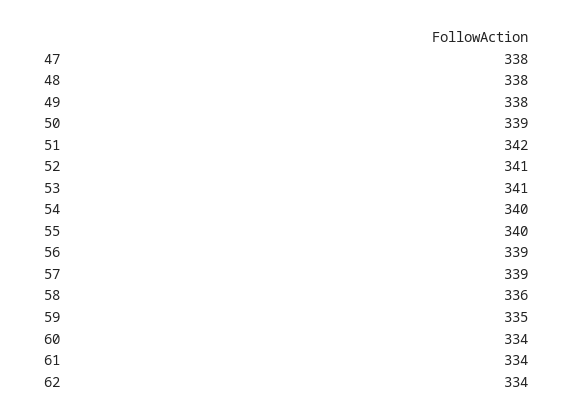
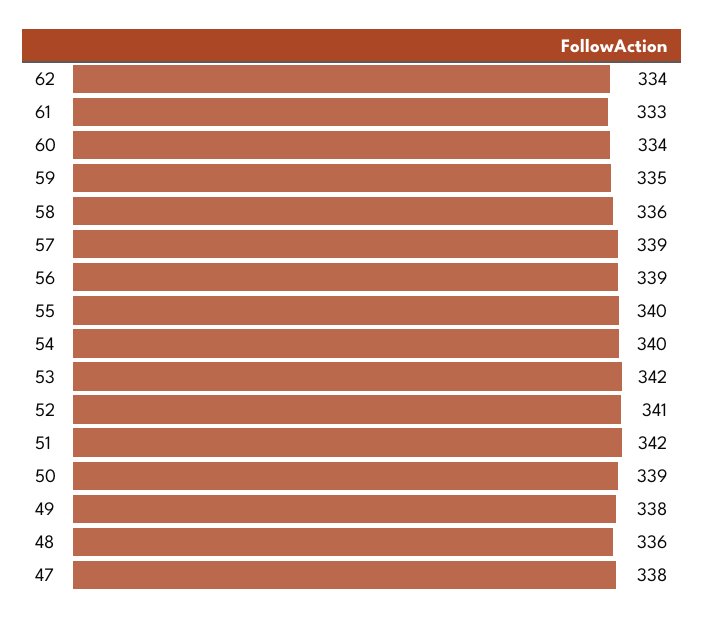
  {
    "47": 338,
-   "48": 338,
+   "48": 336,
    "49": 338,
    "50": 339,
    "51": 342,
    "52": 341,
-   "53": 341,
+   "53": 342,
    "54": 340,
    "55": 340,
    "56": 339,
    "57": 339,
    "58": 336,
    "59": 335,
    "60": 334,
-   "61": 334,
+   "61": 333,
    "62": 334
  }

